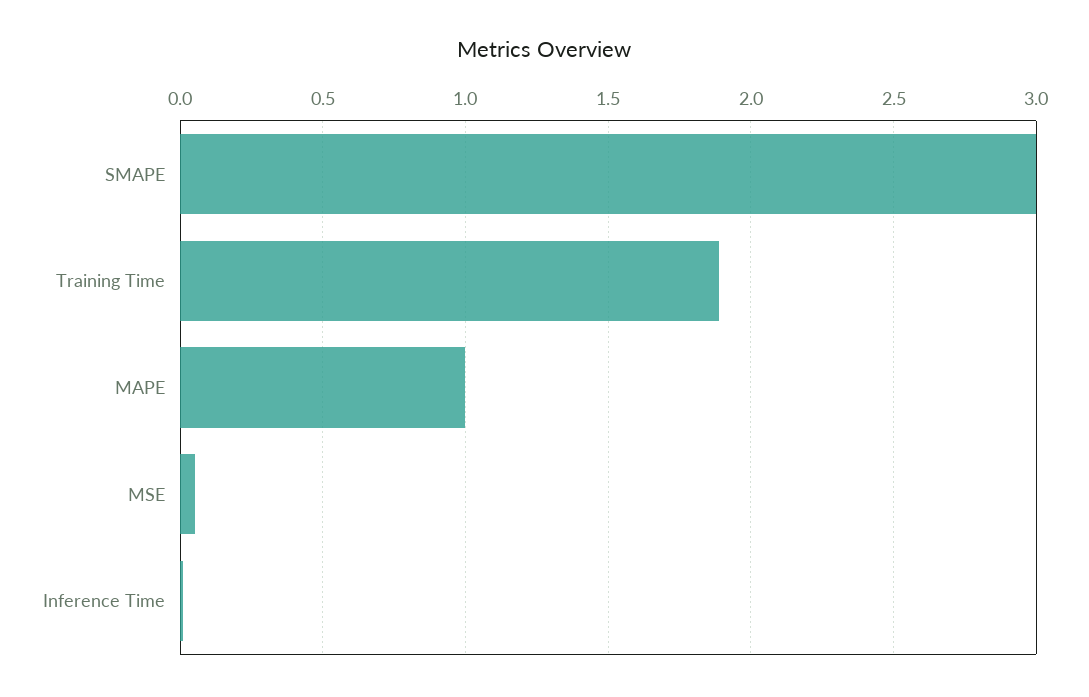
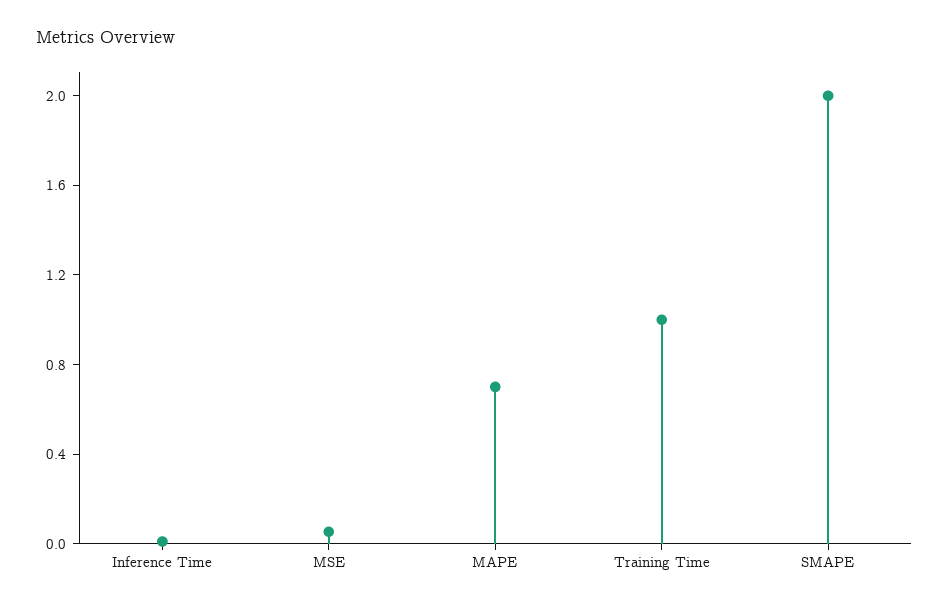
  {
-   "SMAPE": 3,
+   "SMAPE": 2,
-   "Training Time": 1.9,
+   "Training Time": 1,
-   "MAPE": 1,
+   "MAPE": 0.7,
    "MSE": 0.05,
    "Inference Time": 0
  }

